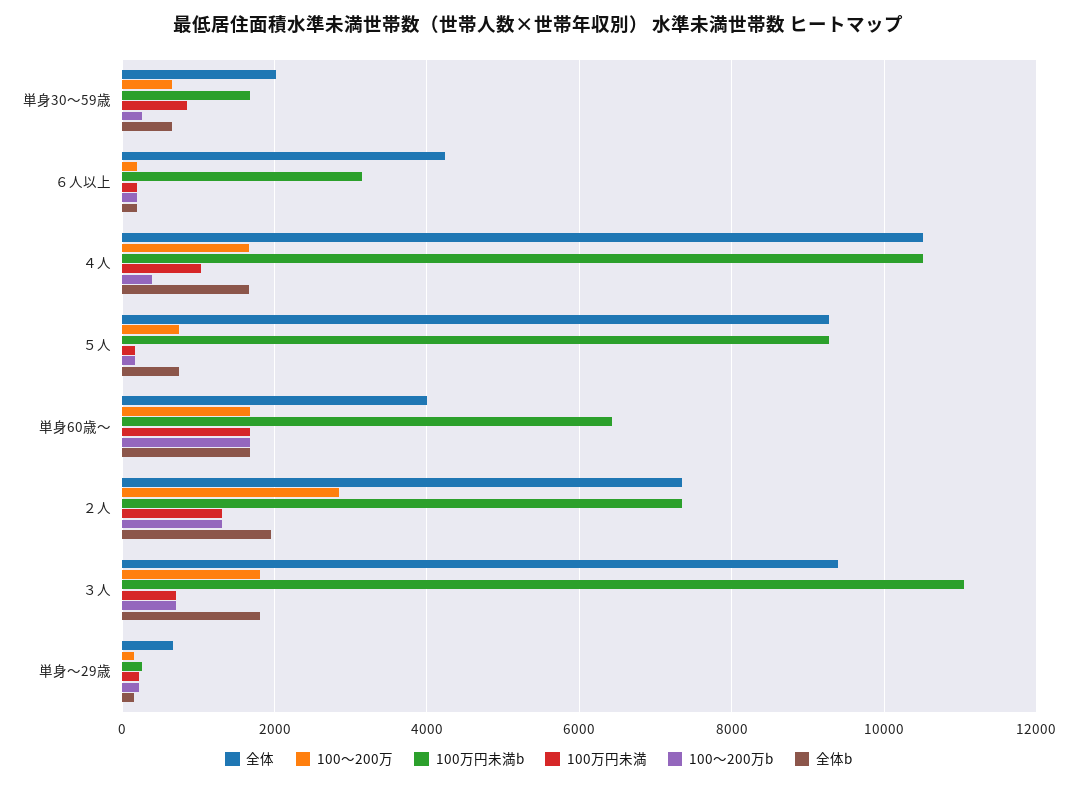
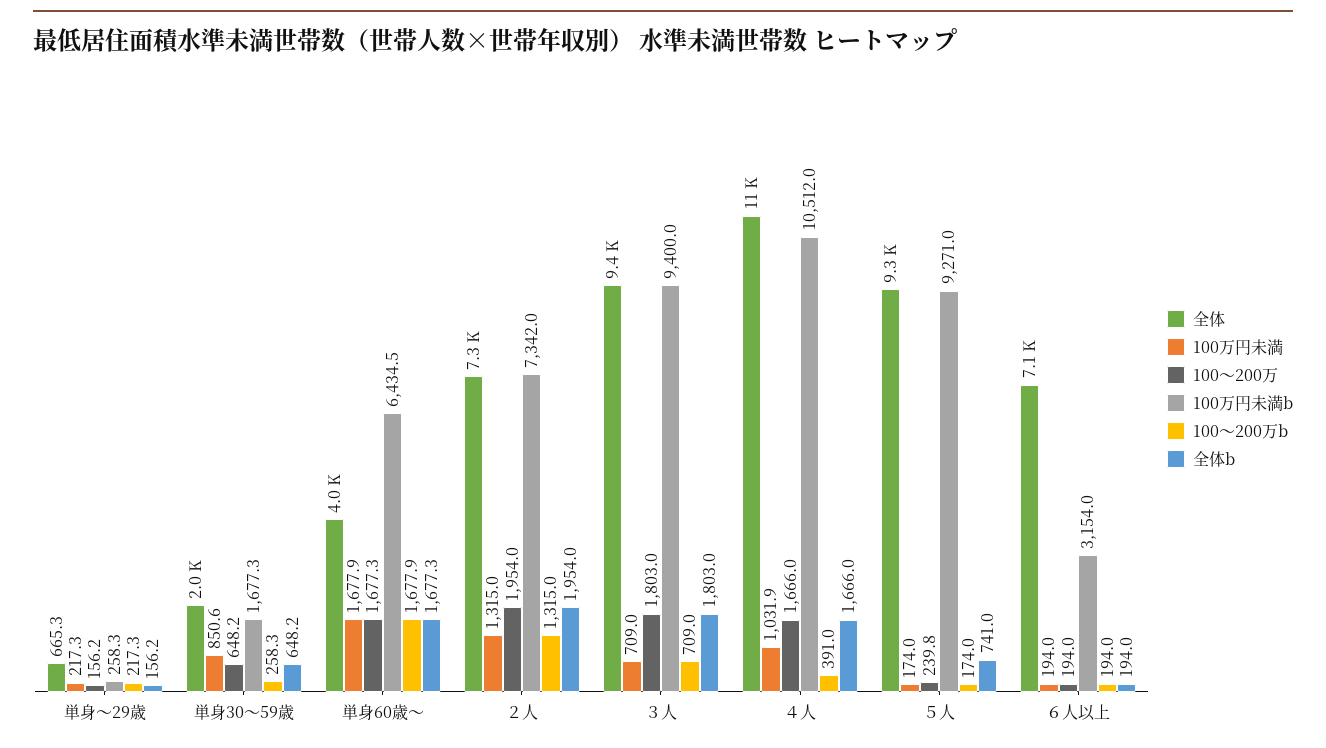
  {
    "全体": {
      "単身30～59歳": 2000,
-     "６人以上": 4200,
+     "６人以上": 7100,
      "４人": 11000,
      "５人": 9300,
      "単身60歳～": 4000,
      "２人": 7300,
      "３人": 9400,
      "単身～29歳": 665.3
    },
    "100～200万": {
      "単身30～59歳": 648.2,
      "６人以上": 194,
      "４人": 1666,
-     "５人": 800,
+     "５人": 239.8,
      "単身60歳～": 1677.3,
-     "２人": 2800,
+     "２人": 1954,
      "３人": 1803,
      "単身～29歳": 156.2
    },
    "100万円未満b": {
      "単身30～59歳": 1677.3,
      "６人以上": 3154,
      "４人": 10512,
      "５人": 9271,
      "単身60歳～": 6434.5,
      "２人": 7342,
-     "３人": 11000,
+     "３人": 9400,
      "単身～29歳": 258.3
    },
    "100万円未満": {
      "単身30～59歳": 850.6,
      "６人以上": 194,
      "４人": 1031.9,
      "５人": 174,
      "単身60歳～": 1677.9,
      "２人": 1315,
      "３人": 709,
      "単身～29歳": 217.3
    },
    "100～200万b": {
      "単身30～59歳": 258.3,
      "６人以上": 194,
      "４人": 391,
      "５人": 174,
      "単身60歳～": 1677.9,
      "２人": 1315,
      "３人": 709,
      "単身～29歳": 217.3
    },
    "全体b": {
      "単身30～59歳": 648.2,
      "６人以上": 194,
      "４人": 1666,
      "５人": 741,
      "単身60歳～": 1677.3,
      "２人": 1954,
      "３人": 1803,
      "単身～29歳": 156.2
    }
  }

